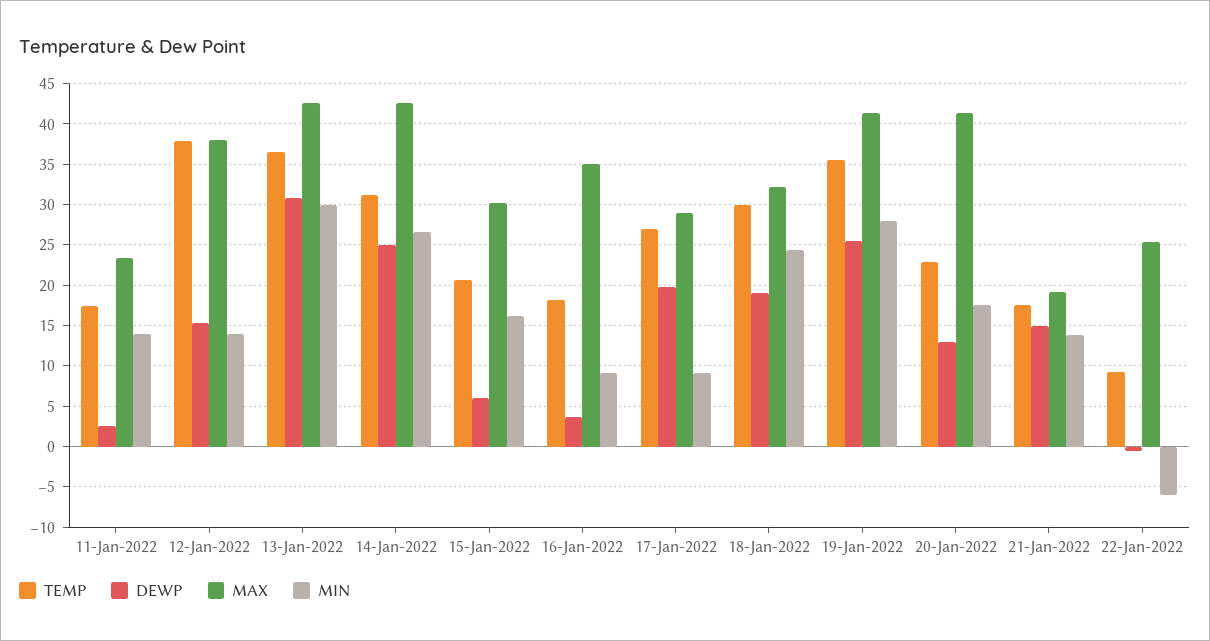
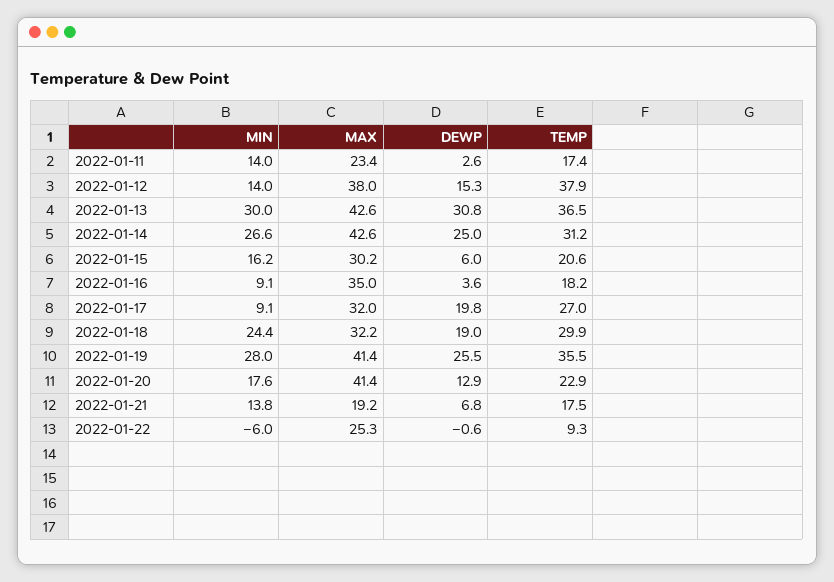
  {
    "TEMP": {
      "11-Jan-2022": 17.4,
      "12-Jan-2022": 37.9,
      "13-Jan-2022": 36.5,
      "14-Jan-2022": 31.2,
      "15-Jan-2022": 20.6,
      "16-Jan-2022": 18.2,
      "17-Jan-2022": 27,
      "18-Jan-2022": 29.9,
      "19-Jan-2022": 35.5,
      "20-Jan-2022": 22.9,
      "21-Jan-2022": 17.5,
      "22-Jan-2022": 9.3
    },
    "DEWP": {
      "11-Jan-2022": 2.6,
      "12-Jan-2022": 15.3,
      "13-Jan-2022": 30.8,
      "14-Jan-2022": 25,
      "15-Jan-2022": 6,
      "16-Jan-2022": 3.6,
      "17-Jan-2022": 19.8,
      "18-Jan-2022": 19,
      "19-Jan-2022": 25.5,
      "20-Jan-2022": 12.9,
-     "21-Jan-2022": 15,
+     "21-Jan-2022": 6.8,
      "22-Jan-2022": -0.6
    },
    "MAX": {
      "11-Jan-2022": 23.4,
      "12-Jan-2022": 38,
      "13-Jan-2022": 42.6,
      "14-Jan-2022": 42.6,
      "15-Jan-2022": 30.2,
      "16-Jan-2022": 35,
-     "17-Jan-2022": 29,
+     "17-Jan-2022": 32,
      "18-Jan-2022": 32.2,
      "19-Jan-2022": 41.4,
      "20-Jan-2022": 41.4,
      "21-Jan-2022": 19.2,
      "22-Jan-2022": 25.3
    },
    "MIN": {
      "11-Jan-2022": 14,
      "12-Jan-2022": 14,
      "13-Jan-2022": 30,
      "14-Jan-2022": 26.6,
      "15-Jan-2022": 16.2,
      "16-Jan-2022": 9.1,
      "17-Jan-2022": 9.1,
      "18-Jan-2022": 24.4,
      "19-Jan-2022": 28,
      "20-Jan-2022": 17.6,
      "21-Jan-2022": 13.8,
      "22-Jan-2022": -6
    }
  }

